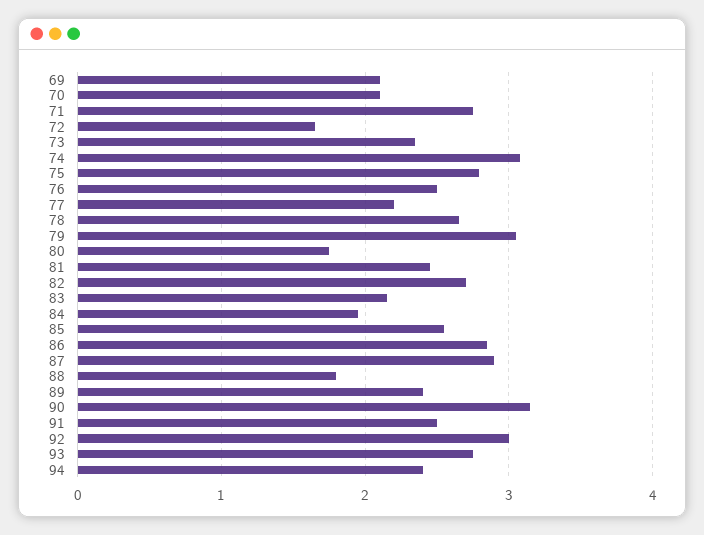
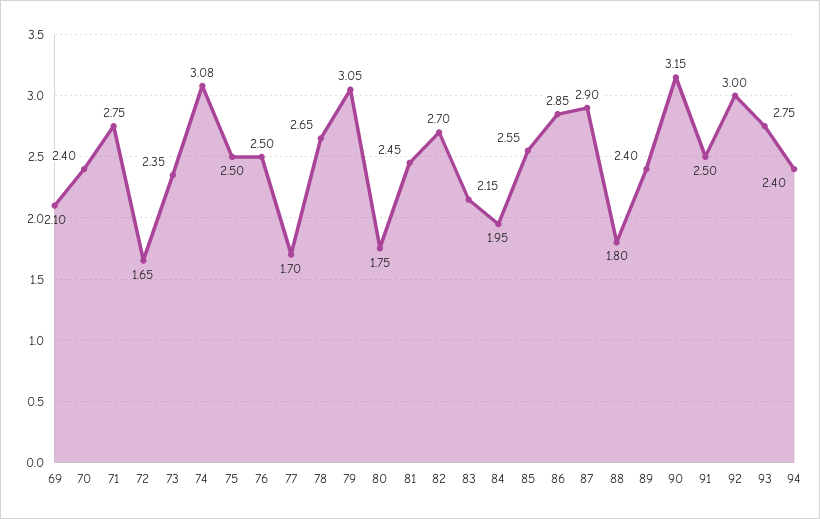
  {
    "69": 2.1,
-   "70": 2.1,
+   "70": 2.4,
    "71": 2.75,
    "72": 1.65,
    "73": 2.35,
    "74": 3.08,
-   "75": 2.8,
+   "75": 2.5,
    "76": 2.5,
-   "77": 2.2,
+   "77": 1.7,
    "78": 2.65,
    "79": 3.05,
    "80": 1.75,
    "81": 2.45,
    "82": 2.7,
    "83": 2.15,
    "84": 1.95,
    "85": 2.55,
    "86": 2.85,
    "87": 2.9,
    "88": 1.8,
    "89": 2.4,
    "90": 3.15,
    "91": 2.5,
    "92": 3,
    "93": 2.75,
    "94": 2.4
  }

